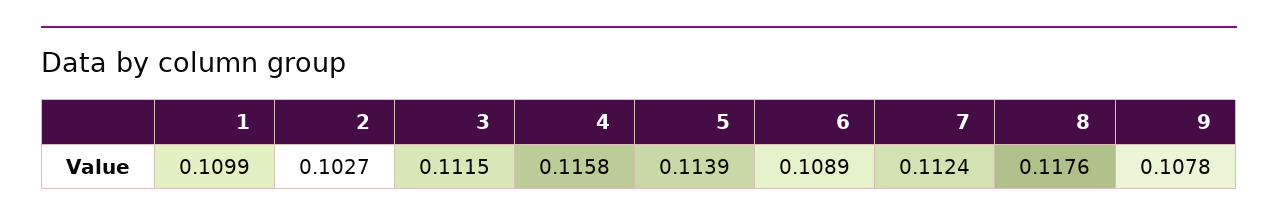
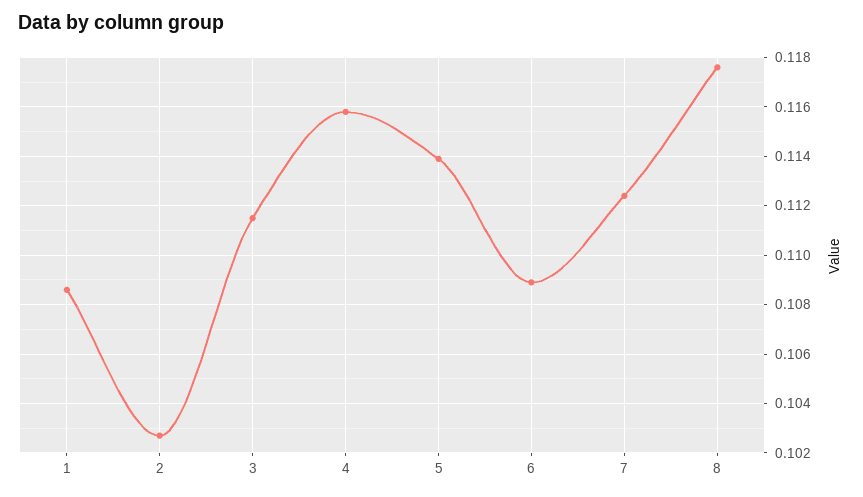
  {
-   "1": 0.1099,
+   "1": 0.1085,
    "2": 0.1027,
    "3": 0.1115,
    "4": 0.1158,
    "5": 0.1139,
    "6": 0.1089,
    "7": 0.1124,
-   "8": 0.1176,
+   "8": 0.1176
-   "9": 0.1078
  }

